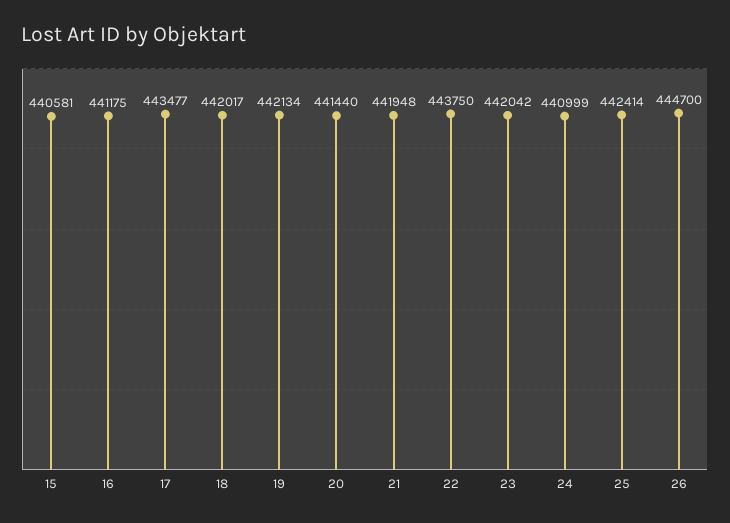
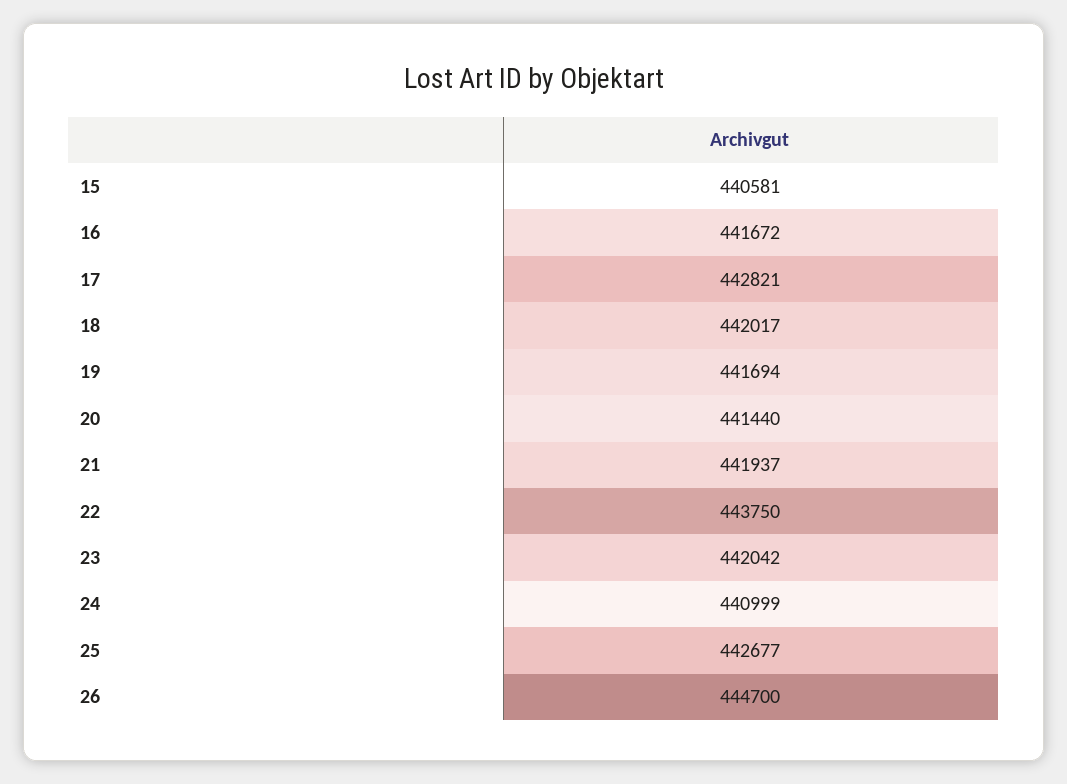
  {
    "15": 440581,
-   "16": 441175,
+   "16": 441672,
-   "17": 443477,
+   "17": 442821,
    "18": 442017,
-   "19": 442134,
+   "19": 441694,
    "20": 441440,
-   "21": 441948,
+   "21": 441937,
    "22": 443750,
    "23": 442042,
    "24": 440999,
-   "25": 442414,
+   "25": 442677,
    "26": 444700
  }

